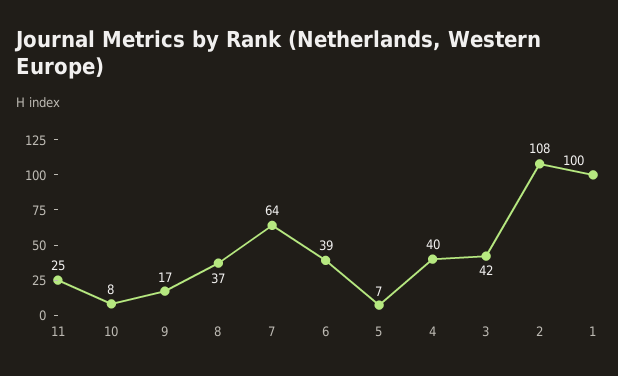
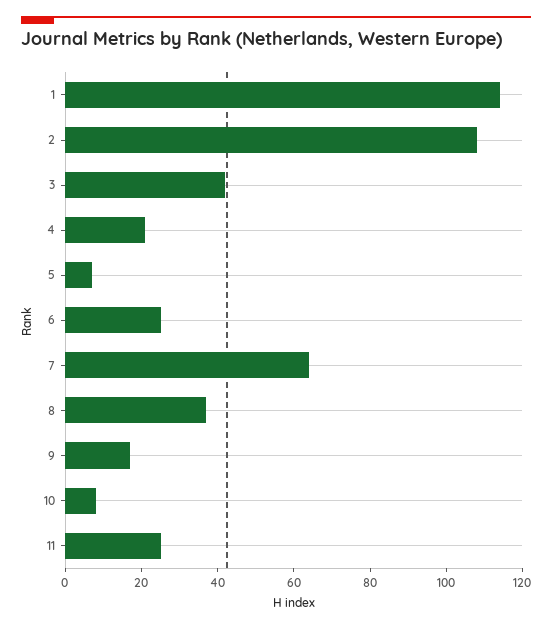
  {
    "11": 25,
    "10": 8,
    "9": 17,
    "8": 37,
    "7": 64,
-   "6": 39,
+   "6": 25,
    "5": 7,
-   "4": 40,
+   "4": 20,
    "3": 42,
    "2": 108,
-   "1": 100
+   "1": 115
  }

